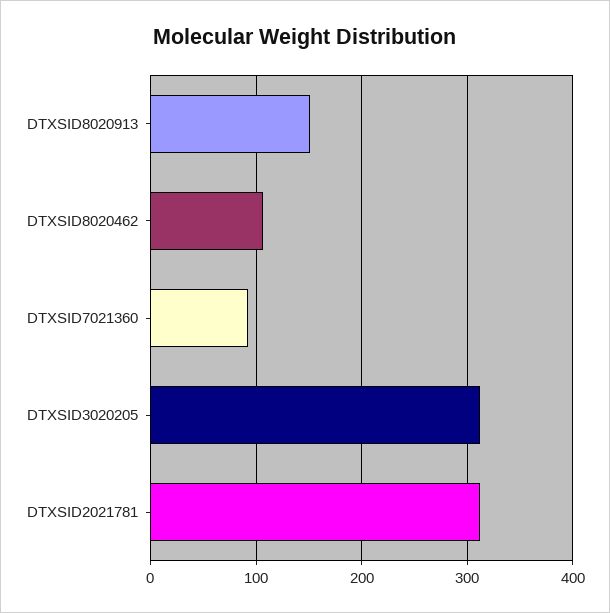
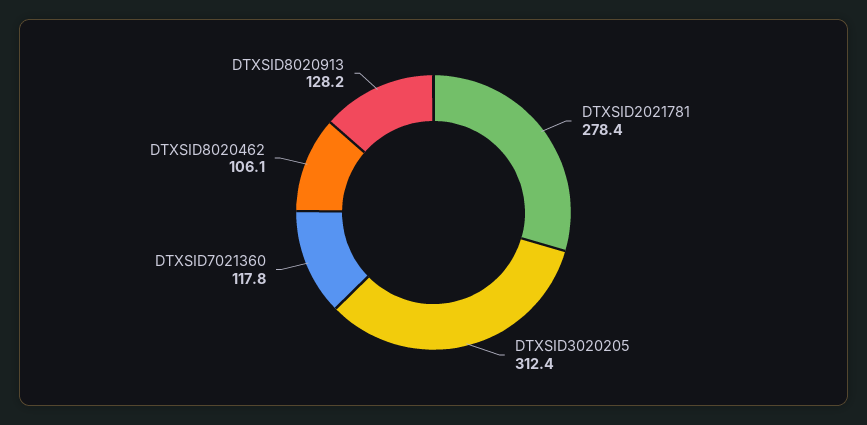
  {
-   "DTXSID8020913": 150,
+   "DTXSID8020913": 128.2,
    "DTXSID8020462": 106.1,
-   "DTXSID7021360": 90,
+   "DTXSID7021360": 117.8,
    "DTXSID3020205": 312.4,
-   "DTXSID2021781": 310
+   "DTXSID2021781": 278.4
  }

